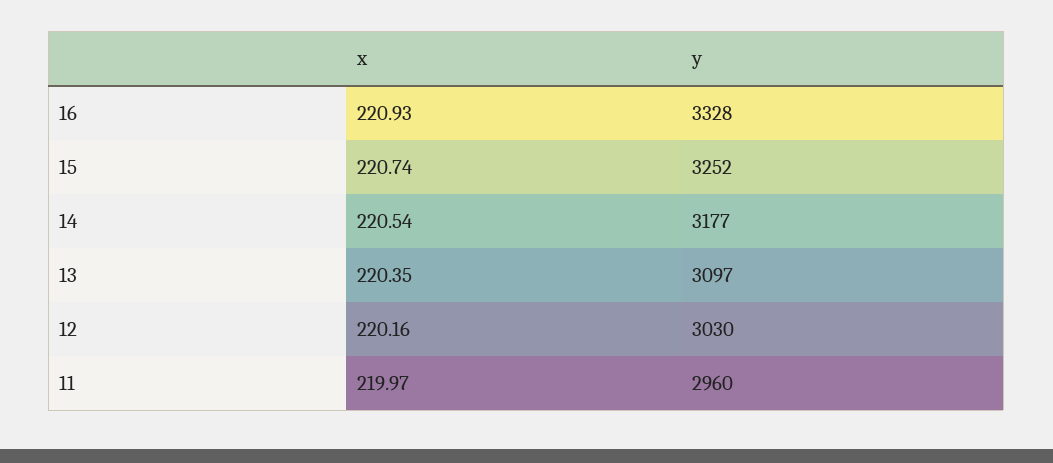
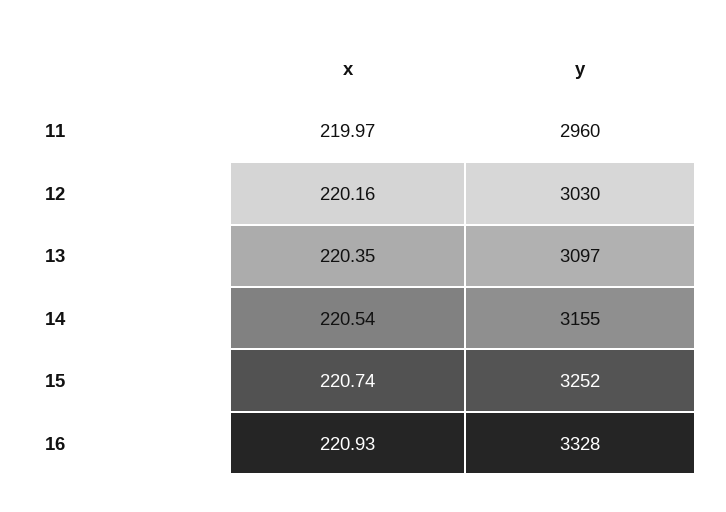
  {
    "x": {
      "16": 220.93,
      "15": 220.74,
      "14": 220.54,
      "13": 220.35,
      "12": 220.16,
      "11": 219.97
    },
    "y": {
      "16": 3328,
      "15": 3252,
-     "14": 3177,
+     "14": 3155,
      "13": 3097,
      "12": 3030,
      "11": 2960
    }
  }

